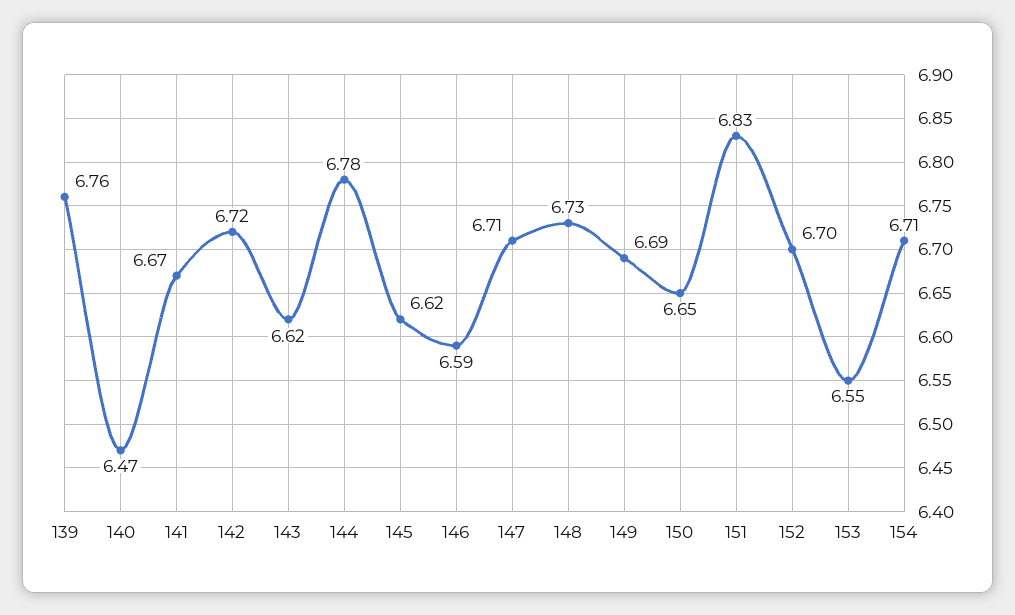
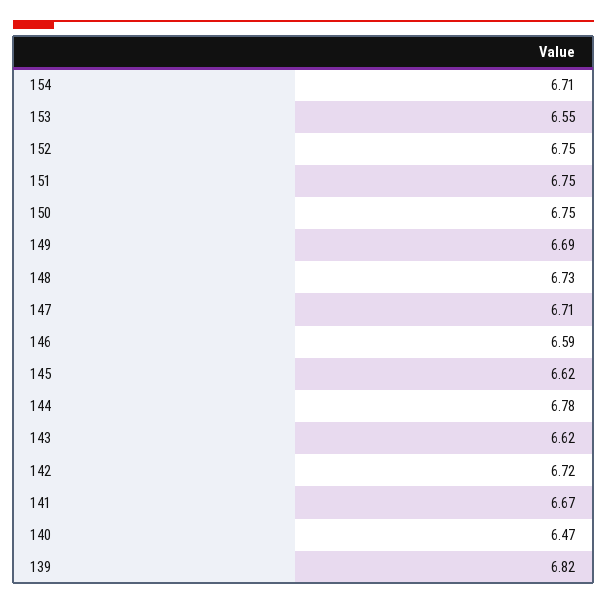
  {
-   "139": 6.76,
+   "139": 6.82,
    "140": 6.47,
    "141": 6.67,
    "142": 6.72,
    "143": 6.62,
    "144": 6.78,
    "145": 6.62,
    "146": 6.59,
    "147": 6.71,
    "148": 6.73,
    "149": 6.69,
-   "150": 6.65,
+   "150": 6.75,
-   "151": 6.83,
+   "151": 6.75,
-   "152": 6.7,
+   "152": 6.75,
    "153": 6.55,
    "154": 6.71
  }

